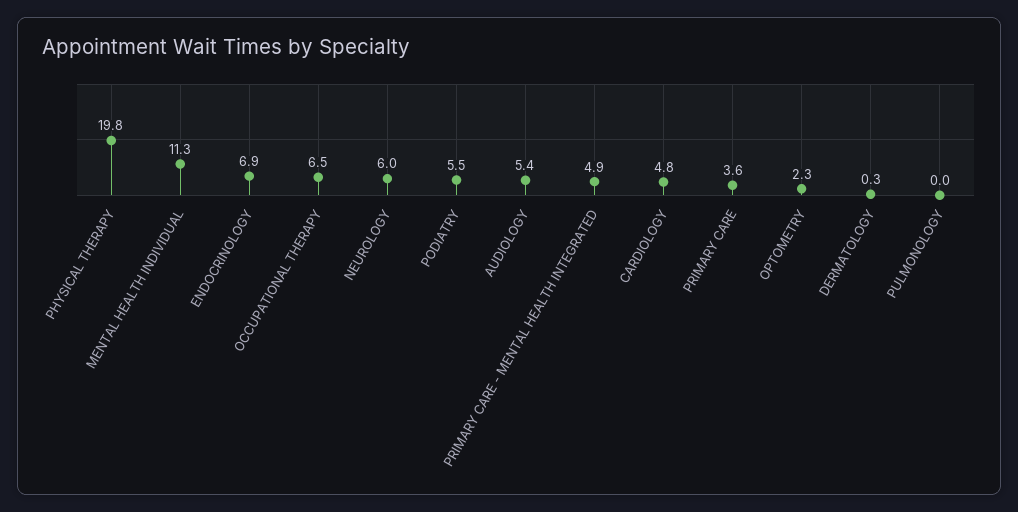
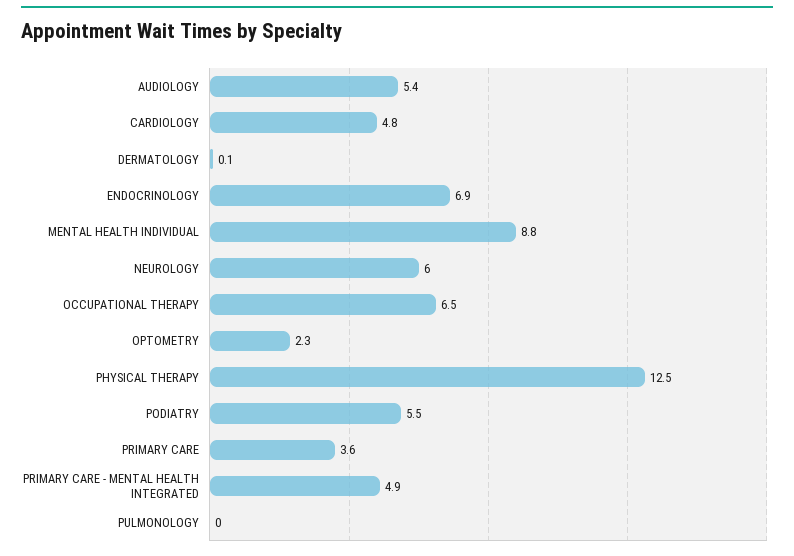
  {
-   "PHYSICAL THERAPY": 19.8,
+   "PHYSICAL THERAPY": 12.5,
-   "MENTAL HEALTH INDIVIDUAL": 11.3,
+   "MENTAL HEALTH INDIVIDUAL": 8.8,
    "ENDOCRINOLOGY": 6.9,
    "OCCUPATIONAL THERAPY": 6.5,
    "NEUROLOGY": 6,
    "PODIATRY": 5.5,
    "AUDIOLOGY": 5.4,
    "PRIMARY CARE - MENTAL HEALTH INTEGRATED": 4.9,
    "CARDIOLOGY": 4.8,
    "PRIMARY CARE": 3.6,
    "OPTOMETRY": 2.3,
-   "DERMATOLOGY": 0.3,
+   "DERMATOLOGY": 0.1,
    "PULMONOLOGY": 0
  }

